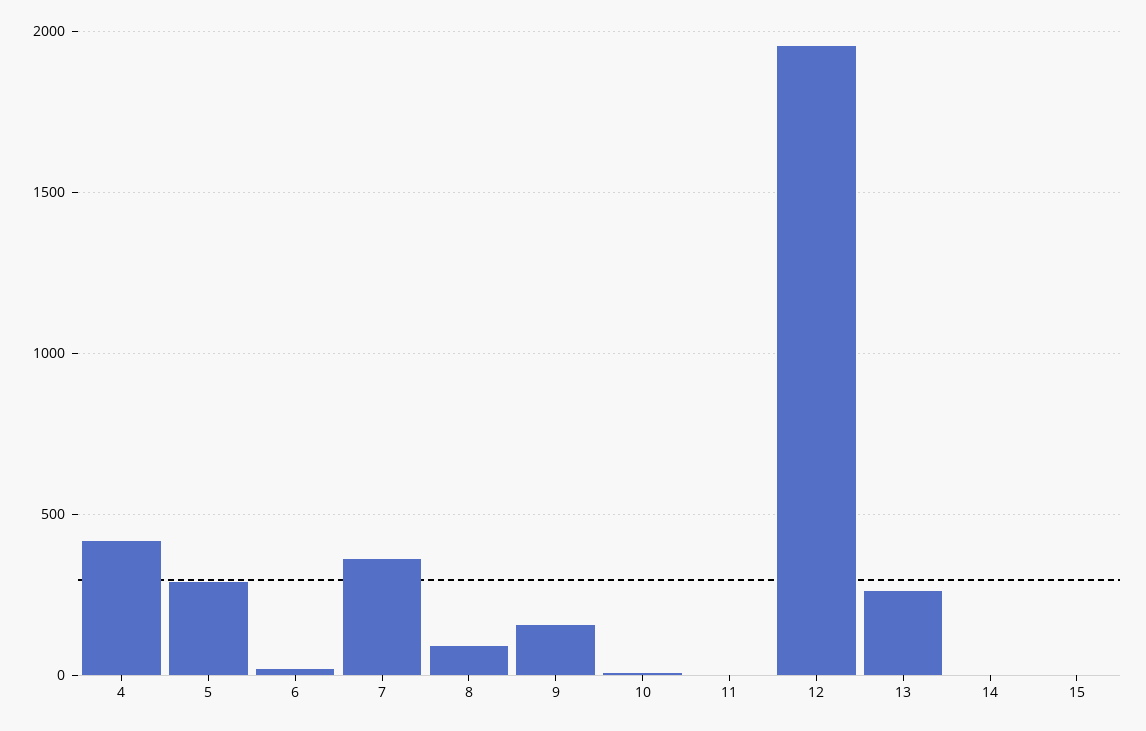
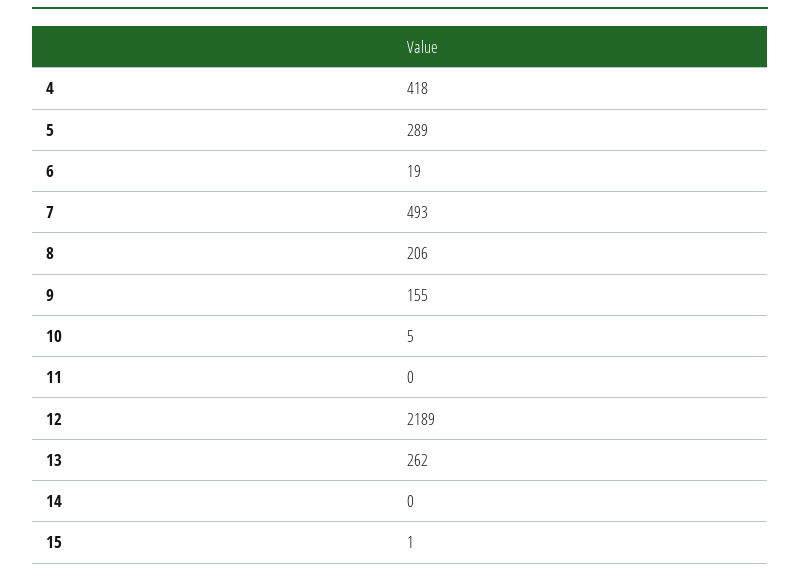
  {
    "4": 418,
    "5": 289,
    "6": 19,
-   "7": 350,
+   "7": 493,
-   "8": 100,
+   "8": 206,
    "9": 155,
    "10": 5,
    "11": 0,
-   "12": 1950,
+   "12": 2189,
    "13": 262,
    "14": 0,
    "15": 1
  }

